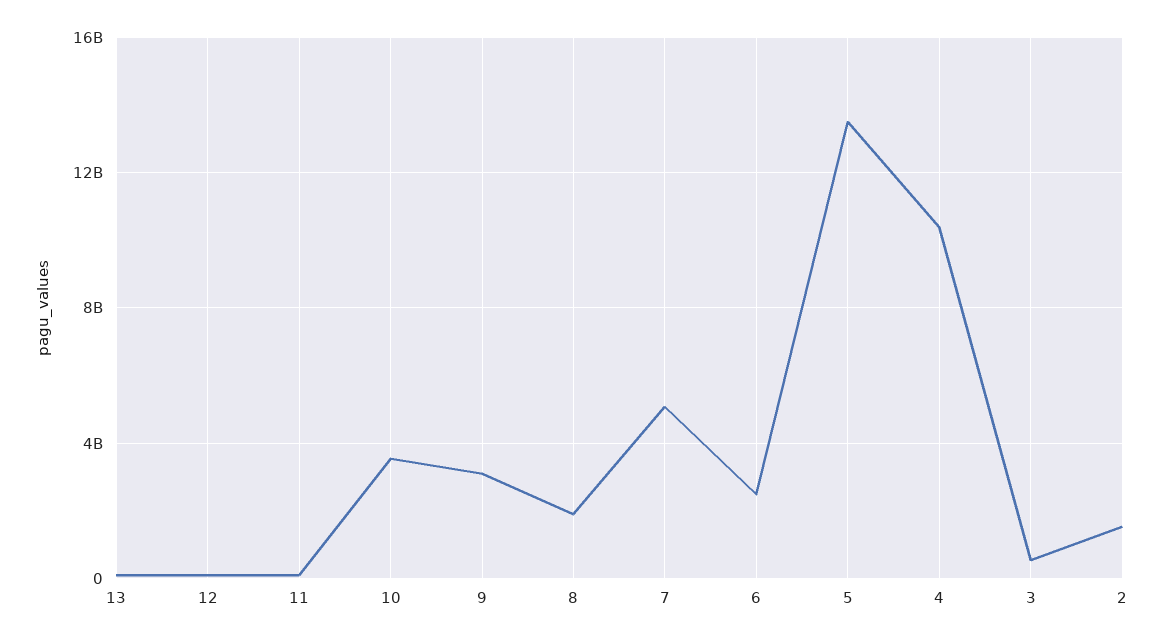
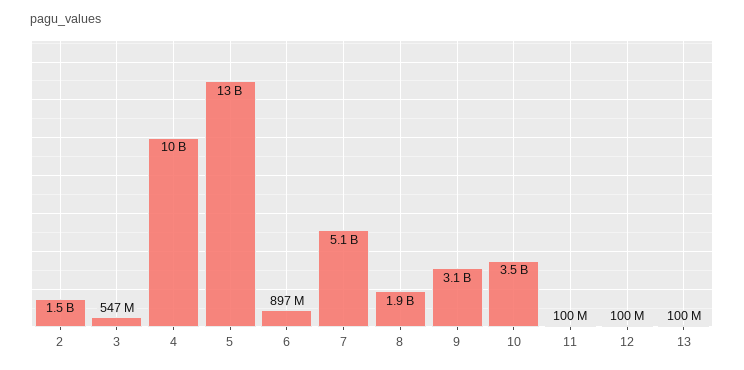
  {
    "13": 100000000,
    "12": 100000000,
    "11": 100000000,
    "10": 3500000000,
    "9": 3100000000,
    "8": 1900000000,
    "7": 5100000000,
-   "6": 2500000000,
+   "6": 897000000,
    "5": 13000000000,
    "4": 10000000000,
    "3": 547000000,
    "2": 1500000000
  }

